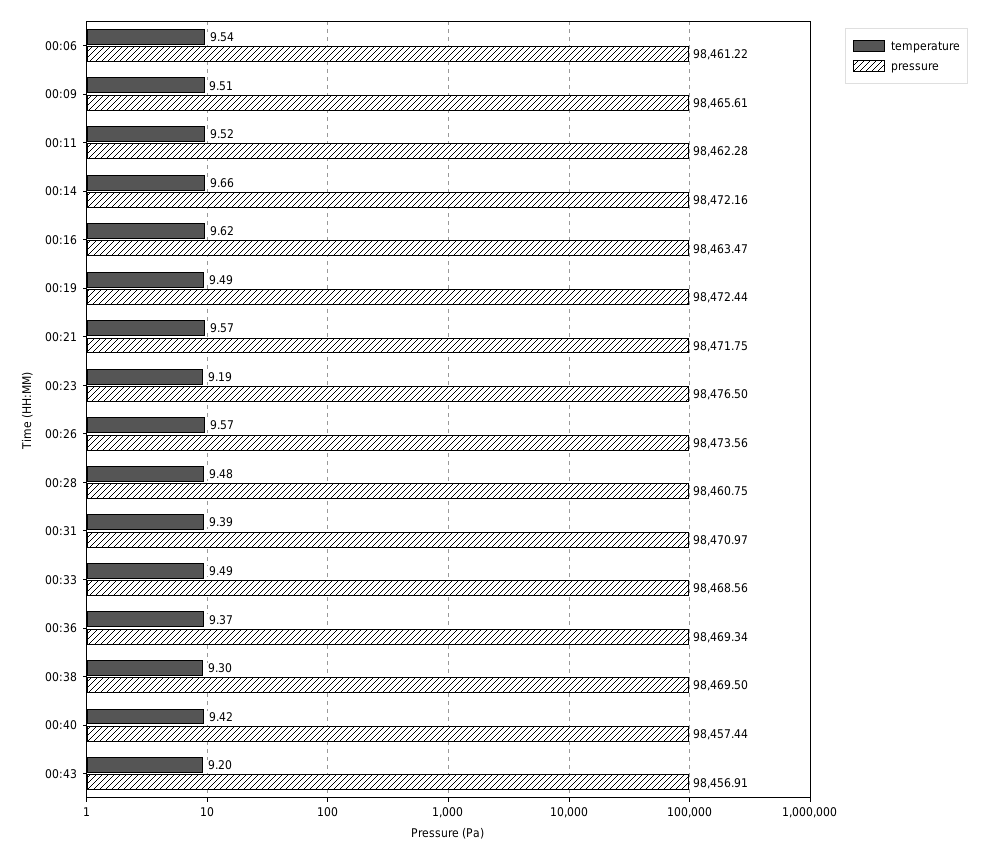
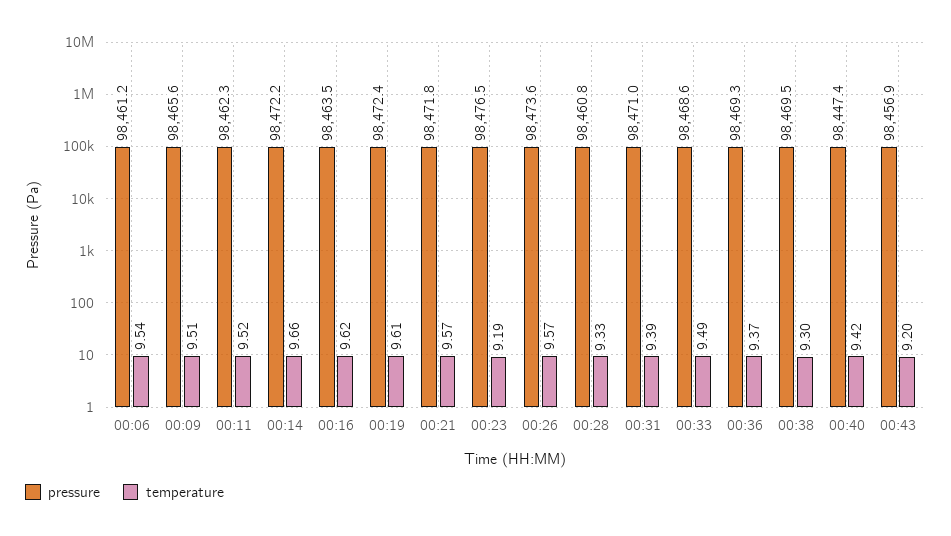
  {
    "temperature": {
      "00:06": 9.54,
      "00:09": 9.51,
      "00:11": 9.52,
      "00:14": 9.66,
      "00:16": 9.62,
-     "00:19": 9.49,
+     "00:19": 9.61,
      "00:21": 9.57,
      "00:23": 9.19,
      "00:26": 9.57,
-     "00:28": 9.48,
+     "00:28": 9.33,
      "00:31": 9.39,
      "00:33": 9.49,
      "00:36": 9.37,
      "00:38": 9.3,
      "00:40": 9.42,
      "00:43": 9.2
    },
    "pressure": {
      "00:06": 98461.22,
      "00:09": 98465.61,
      "00:11": 98462.28,
      "00:14": 98472.16,
      "00:16": 98463.47,
      "00:19": 98472.44,
      "00:21": 98471.75,
      "00:23": 98476.5,
      "00:26": 98473.56,
      "00:28": 98460.75,
      "00:31": 98470.97,
      "00:33": 98468.56,
      "00:36": 98469.34,
      "00:38": 98469.5,
-     "00:40": 98457.44,
+     "00:40": 98447.4,
      "00:43": 98456.91
    }
  }

